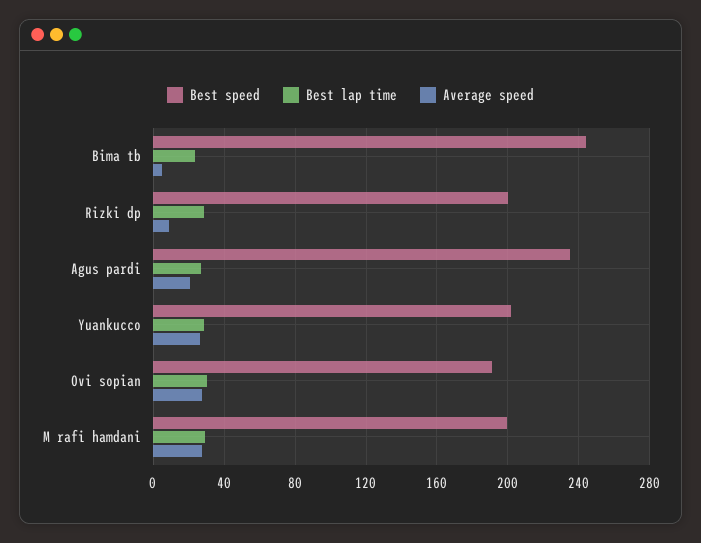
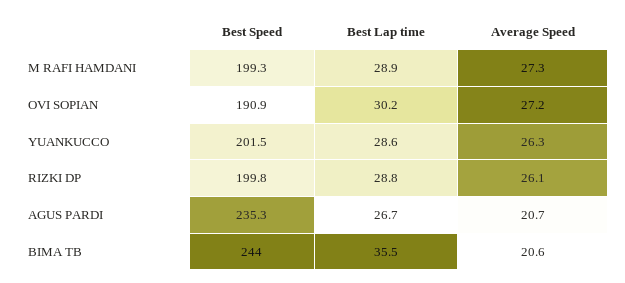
  {
    "Best speed": {
      "Bima tb": 244,
      "Rizki dp": 199.8,
      "Agus pardi": 235.3,
      "Yuankucco": 201.5,
      "Ovi sopian": 190.9,
      "M rafi hamdani": 199.3
    },
    "Best lap time": {
-     "Bima tb": 25,
+     "Bima tb": 35.5,
      "Rizki dp": 28.8,
      "Agus pardi": 26.7,
      "Yuankucco": 28.6,
      "Ovi sopian": 30.2,
      "M rafi hamdani": 28.9
    },
    "Average speed": {
-     "Bima tb": 5,
+     "Bima tb": 20.6,
-     "Rizki dp": 10,
+     "Rizki dp": 26.1,
      "Agus pardi": 20.7,
      "Yuankucco": 26.3,
      "Ovi sopian": 27.2,
      "M rafi hamdani": 27.3
    }
  }

